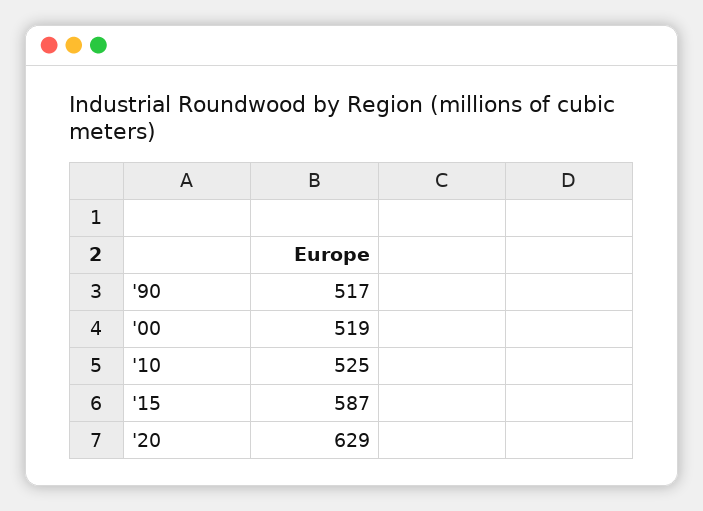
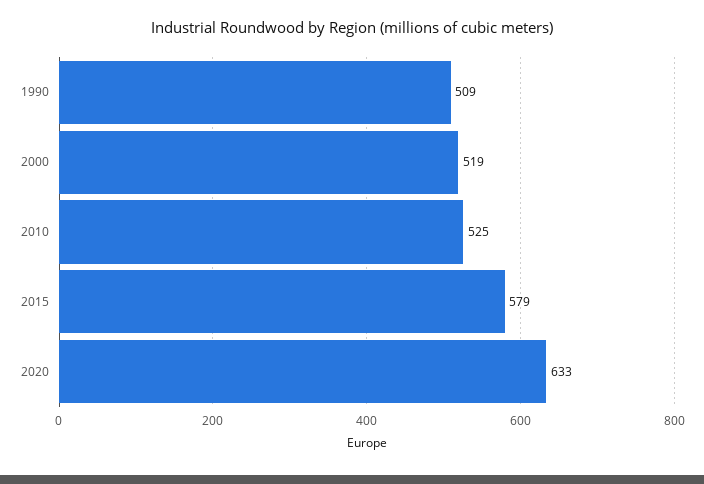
  {
-   "'90": 517,
+   "'90": 509,
    "'00": 519,
    "'10": 525,
-   "'15": 587,
+   "'15": 579,
-   "'20": 629
+   "'20": 633
  }

